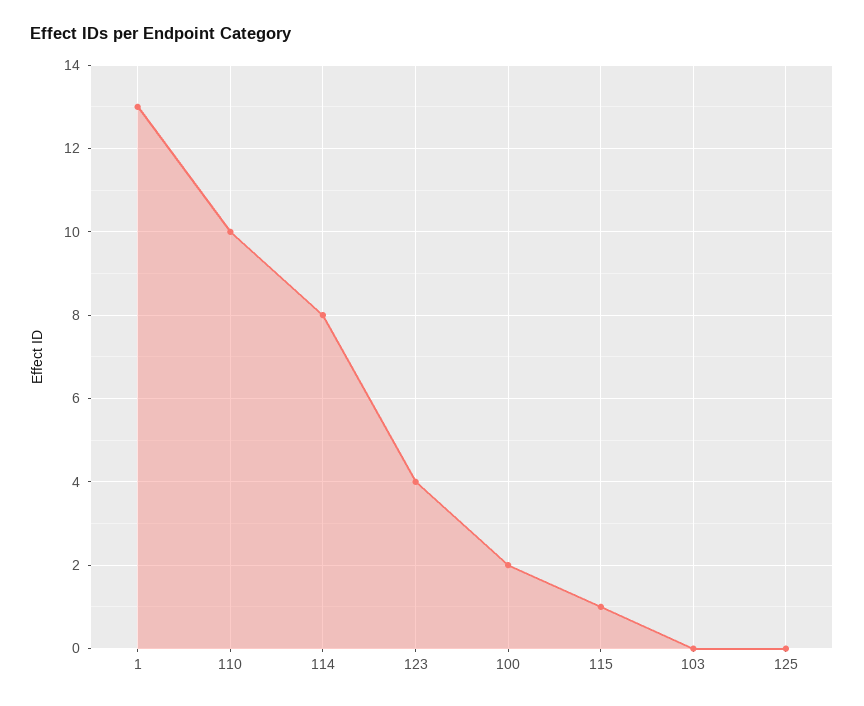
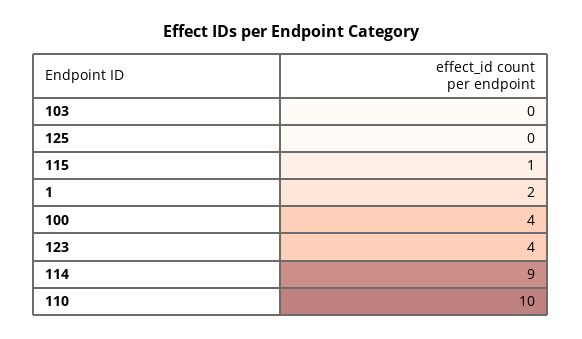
  {
-   "1": 13,
+   "1": 2,
    "110": 10,
-   "114": 8,
+   "114": 9,
    "123": 4,
-   "100": 2,
+   "100": 4,
    "115": 1,
    "103": 0,
    "125": 0
  }

